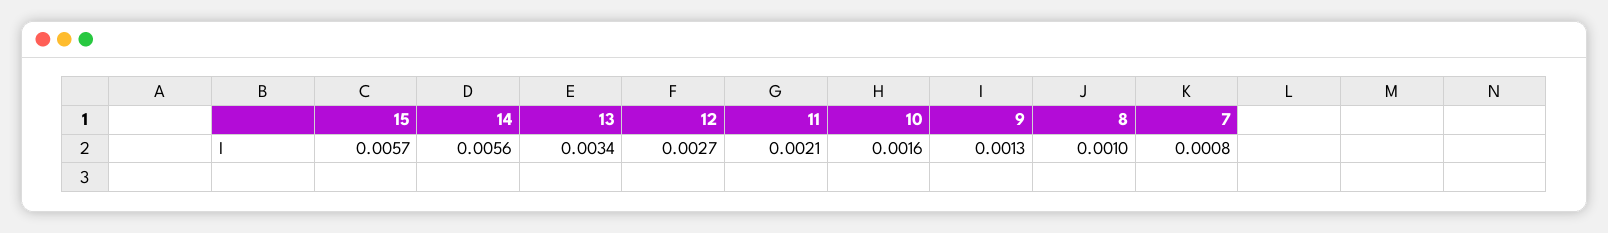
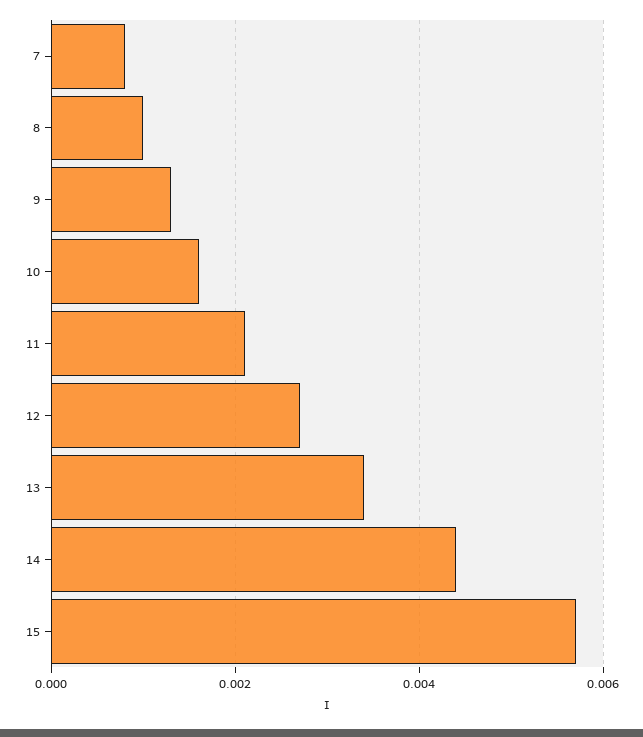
  {
    "15": 0.0057,
-   "14": 0.0056,
+   "14": 0.0045,
    "13": 0.0034,
    "12": 0.0027,
    "11": 0.0021,
    "10": 0.0016,
    "9": 0.0013,
    "8": 0.001,
    "7": 0.0008
  }

